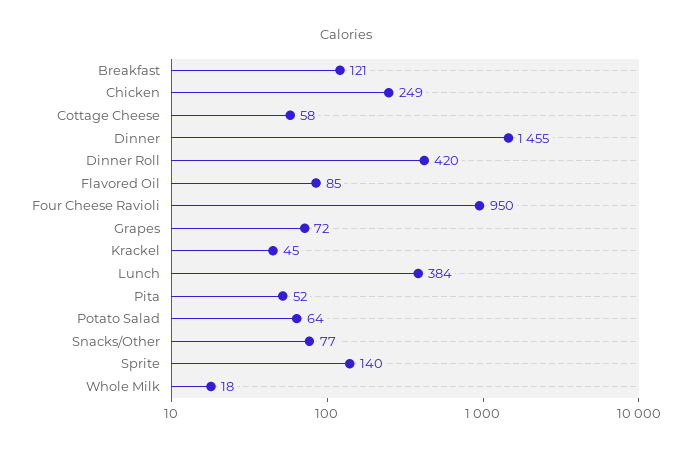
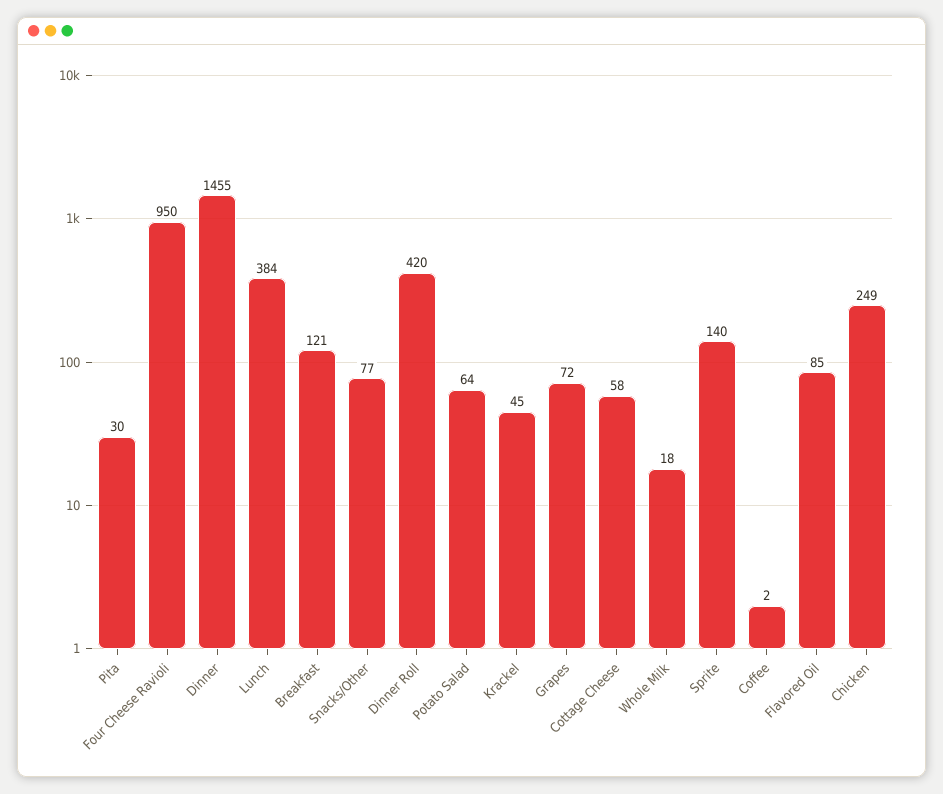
  {
    "Breakfast": 121,
    "Chicken": 249,
    "Cottage Cheese": 58,
    "Dinner": 1455,
    "Dinner Roll": 420,
    "Flavored Oil": 85,
    "Four Cheese Ravioli": 950,
    "Grapes": 72,
    "Krackel": 45,
    "Lunch": 384,
-   "Pita": 52,
+   "Pita": 30,
    "Potato Salad": 64,
    "Snacks/Other": 77,
    "Sprite": 140,
-   "Whole Milk": 18
+   "Whole Milk": 18,
+   "Coffee": 2
  }

